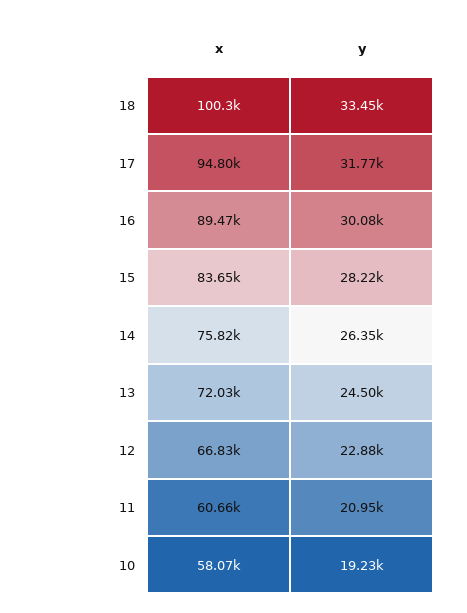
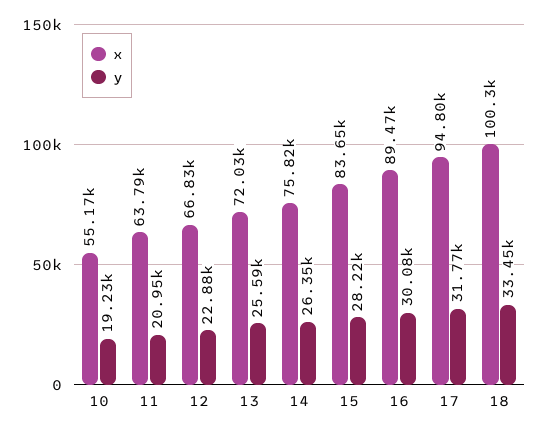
  {
    "x": {
      "18": 100300,
      "17": 94800,
      "16": 89470,
      "15": 83650,
      "14": 75820,
      "13": 72030,
      "12": 66830,
-     "11": 60660,
+     "11": 63790,
-     "10": 58070
+     "10": 55170
    },
    "y": {
      "18": 33450,
      "17": 31770,
      "16": 30080,
      "15": 28220,
      "14": 26350,
-     "13": 24500,
+     "13": 25590,
      "12": 22880,
      "11": 20950,
      "10": 19230
    }
  }

